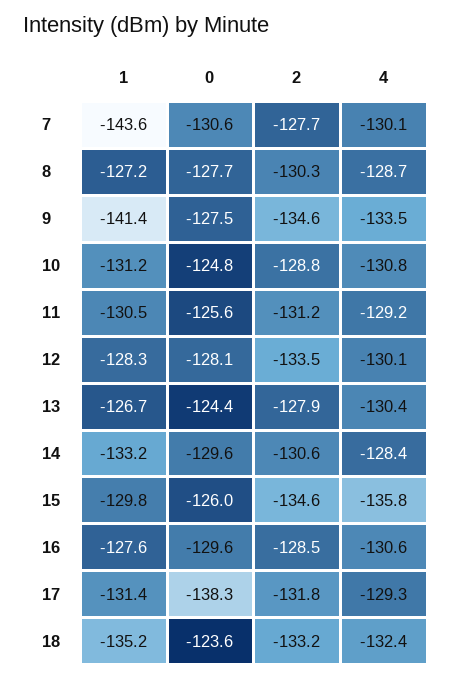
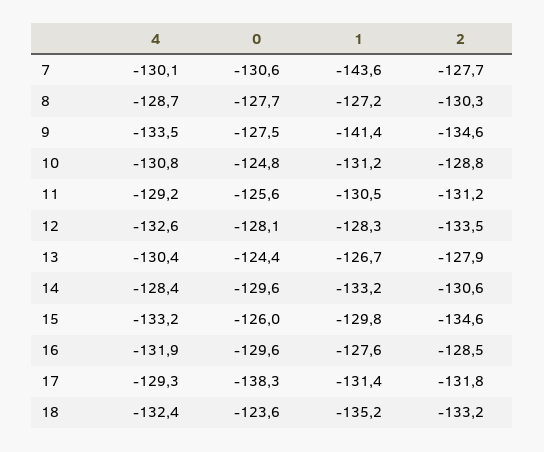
  {
    "1": {
      "7": -143.6,
      "8": -127.2,
      "9": -141.4,
      "10": -131.2,
      "11": -130.5,
      "12": -128.3,
      "13": -126.7,
      "14": -133.2,
      "15": -129.8,
      "16": -127.6,
      "17": -131.4,
      "18": -135.2
    },
    "0": {
      "7": -130.6,
      "8": -127.7,
      "9": -127.5,
      "10": -124.8,
      "11": -125.6,
      "12": -128.1,
      "13": -124.4,
      "14": -129.6,
      "15": -126,
      "16": -129.6,
      "17": -138.3,
      "18": -123.6
    },
    "2": {
      "7": -127.7,
      "8": -130.3,
      "9": -134.6,
      "10": -128.8,
      "11": -131.2,
      "12": -133.5,
      "13": -127.9,
      "14": -130.6,
      "15": -134.6,
      "16": -128.5,
      "17": -131.8,
      "18": -133.2
    },
    "4": {
      "7": -130.1,
      "8": -128.7,
      "9": -133.5,
      "10": -130.8,
      "11": -129.2,
-     "12": -130.1,
+     "12": -132.6,
      "13": -130.4,
      "14": -128.4,
-     "15": -135.8,
+     "15": -133.2,
-     "16": -130.6,
+     "16": -131.9,
      "17": -129.3,
      "18": -132.4
    }
  }

